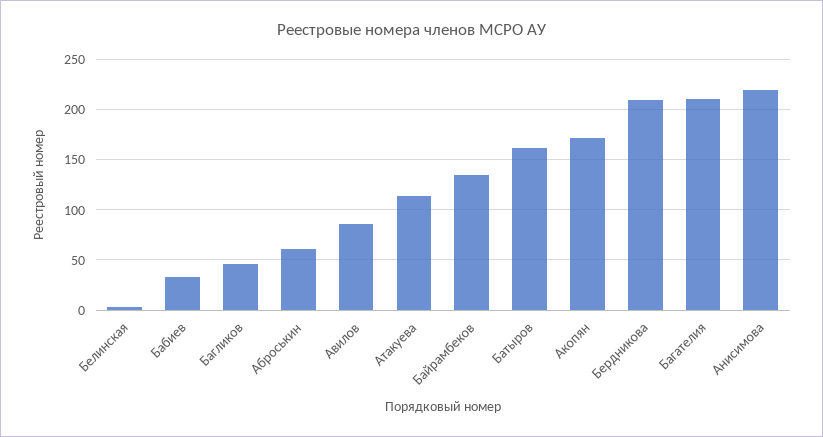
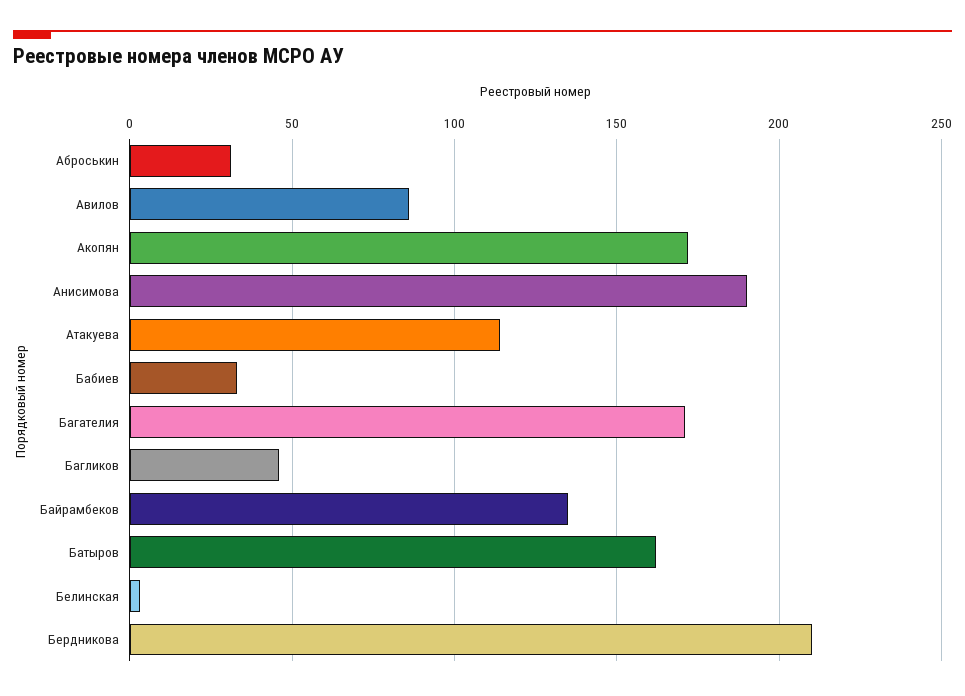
  {
    "Белинская": 5,
    "Бабиев": 35,
    "Багликов": 45,
-   "Аброськин": 60,
+   "Аброськин": 30,
    "Авилов": 85,
    "Атакуева": 115,
    "Байрамбеков": 135,
    "Батыров": 160,
    "Акопян": 170,
    "Бердникова": 210,
-   "Багателия": 210,
+   "Багателия": 170,
-   "Анисимова": 220
+   "Анисимова": 190
  }

